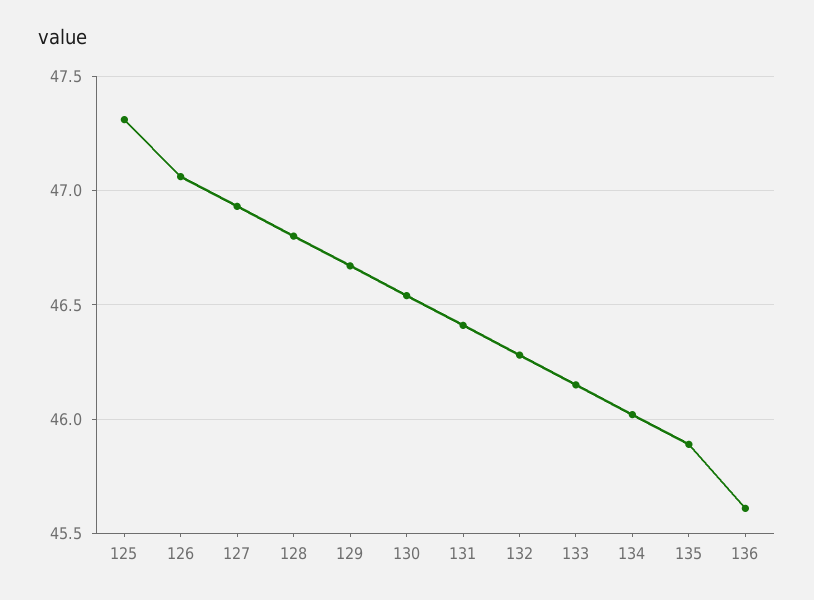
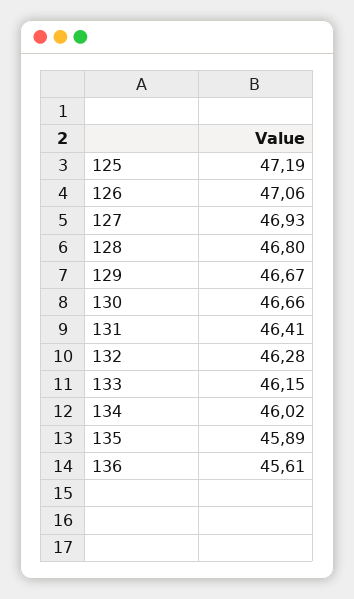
  {
-   "125": 47.3,
+   "125": 47.19,
    "126": 47.06,
    "127": 46.93,
    "128": 46.8,
    "129": 46.67,
-   "130": 46.55,
+   "130": 46.66,
    "131": 46.41,
    "132": 46.28,
    "133": 46.15,
    "134": 46.02,
    "135": 45.89,
    "136": 45.61
  }

